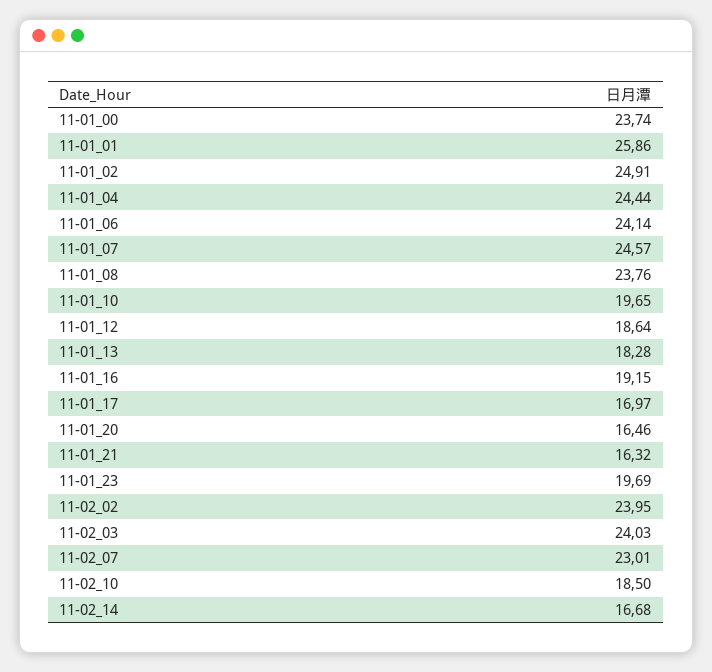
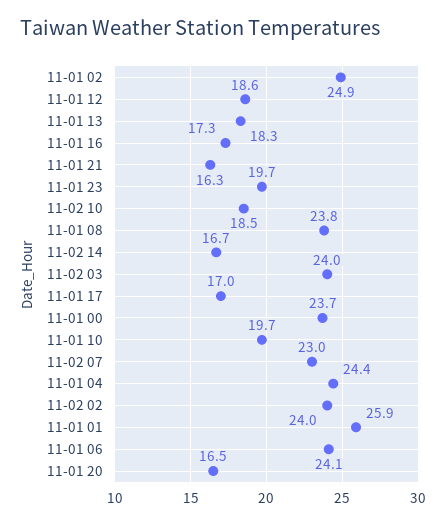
  {
    "11-01_00": 23.74,
    "11-01_01": 25.86,
    "11-01_02": 24.91,
    "11-01_04": 24.44,
    "11-01_06": 24.14,
-   "11-01_07": 24.57,
    "11-01_08": 23.76,
    "11-01_10": 19.65,
    "11-01_12": 18.64,
    "11-01_13": 18.28,
-   "11-01_16": 19.15,
+   "11-01_16": 17.3,
    "11-01_17": 16.97,
    "11-01_20": 16.46,
    "11-01_21": 16.32,
    "11-01_23": 19.69,
    "11-02_02": 23.95,
    "11-02_03": 24.03,
    "11-02_07": 23.01,
    "11-02_10": 18.5,
    "11-02_14": 16.68
  }

